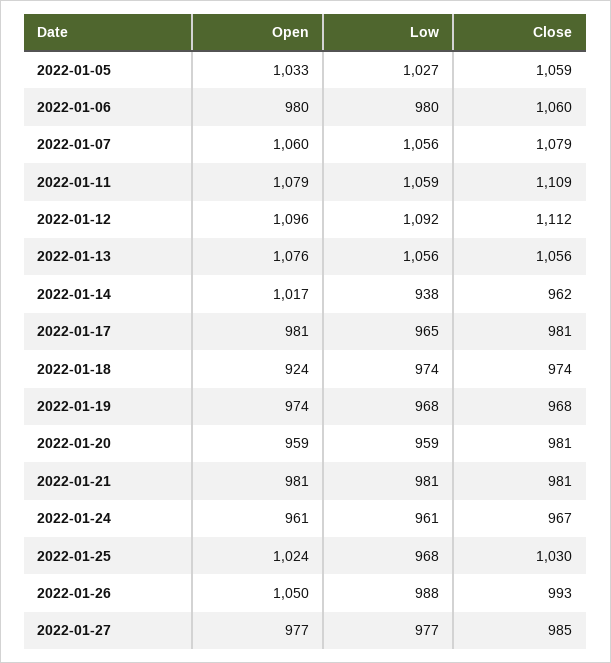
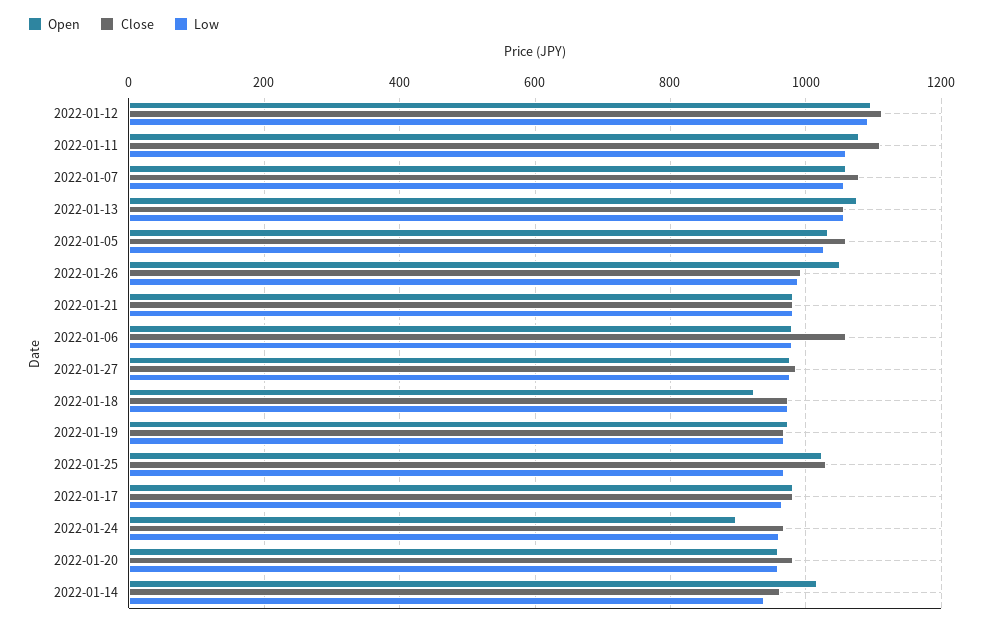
  {
    "Open": {
      "2022-01-05": 1033,
      "2022-01-06": 980,
      "2022-01-07": 1060,
      "2022-01-11": 1079,
      "2022-01-12": 1096,
      "2022-01-13": 1076,
      "2022-01-14": 1017,
      "2022-01-17": 981,
      "2022-01-18": 924,
      "2022-01-19": 974,
      "2022-01-20": 959,
      "2022-01-21": 981,
-     "2022-01-24": 961,
+     "2022-01-24": 900,
      "2022-01-25": 1024,
      "2022-01-26": 1050,
      "2022-01-27": 977
    },
    "Low": {
      "2022-01-05": 1027,
      "2022-01-06": 980,
      "2022-01-07": 1056,
      "2022-01-11": 1059,
      "2022-01-12": 1092,
      "2022-01-13": 1056,
      "2022-01-14": 938,
      "2022-01-17": 965,
      "2022-01-18": 974,
      "2022-01-19": 968,
      "2022-01-20": 959,
      "2022-01-21": 981,
      "2022-01-24": 961,
      "2022-01-25": 968,
      "2022-01-26": 988,
      "2022-01-27": 977
    },
    "Close": {
      "2022-01-05": 1059,
      "2022-01-06": 1060,
      "2022-01-07": 1079,
      "2022-01-11": 1109,
      "2022-01-12": 1112,
      "2022-01-13": 1056,
      "2022-01-14": 962,
      "2022-01-17": 981,
      "2022-01-18": 974,
      "2022-01-19": 968,
      "2022-01-20": 981,
      "2022-01-21": 981,
      "2022-01-24": 967,
      "2022-01-25": 1030,
      "2022-01-26": 993,
      "2022-01-27": 985
    }
  }

